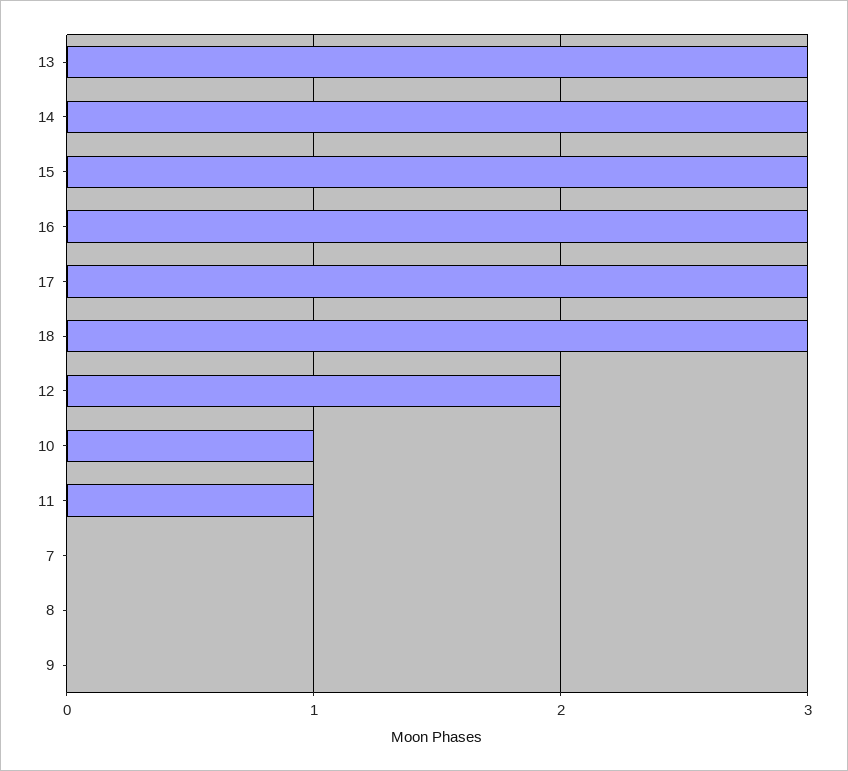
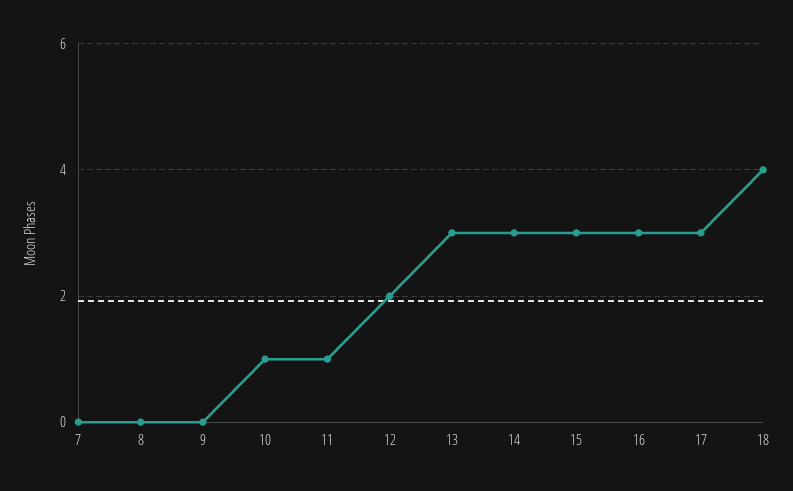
  {
    "13": 3,
    "14": 3,
    "15": 3,
    "16": 3,
    "17": 3,
-   "18": 3,
+   "18": 4,
    "12": 2,
    "10": 1,
    "11": 1,
    "7": 0,
    "8": 0,
    "9": 0
  }

